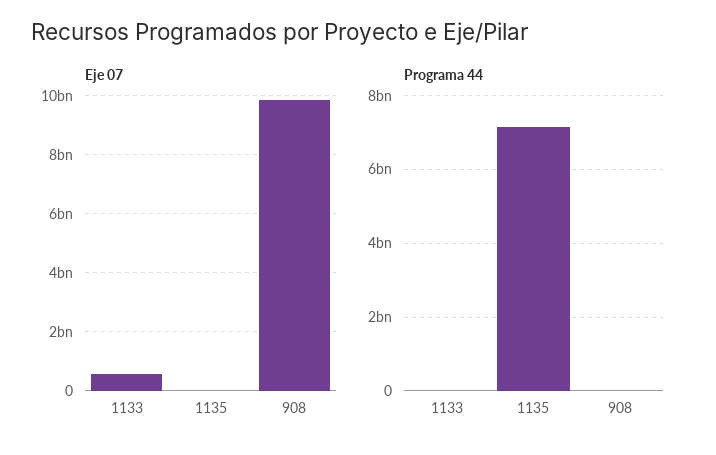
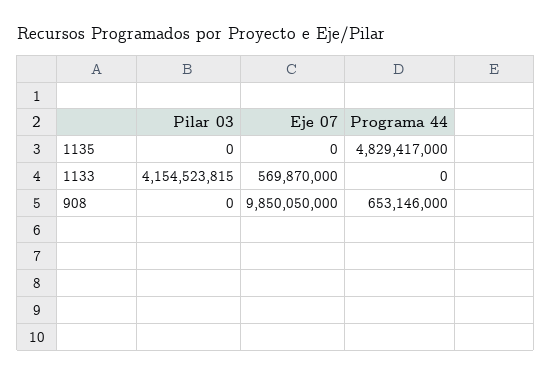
  {
    "Eje 07": {
      "1133": 569870000,
      "1135": 0,
      "908": 9850050000
    },
    "Programa 44": {
      "1133": 0,
-     "1135": 7200000000,
+     "1135": 4829417000,
-     "908": 0
+     "908": 653146000
-   }
+   },
+   "Pilar 03": {
+     "1135": 0,
+     "1133": 4154523815,
+     "908": 0
+   }
  }

